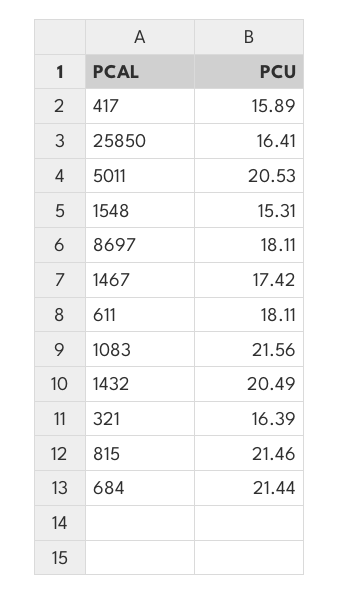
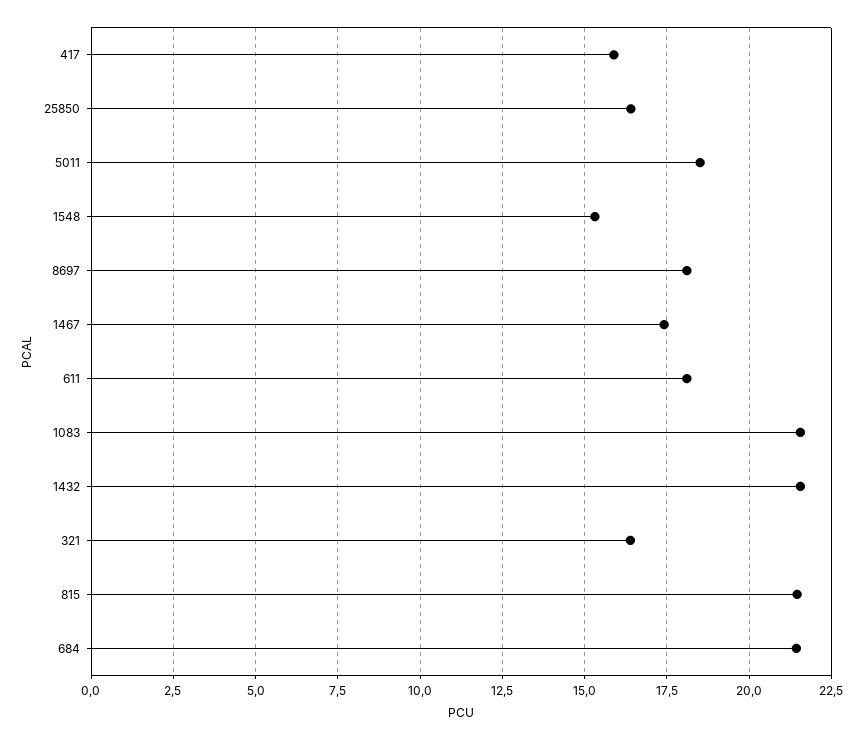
  {
    "417": 15.89,
    "25850": 16.41,
-   "5011": 20.53,
+   "5011": 18.5,
    "1548": 15.31,
    "8697": 18.11,
    "1467": 17.42,
    "611": 18.11,
    "1083": 21.56,
-   "1432": 20.49,
+   "1432": 21.5,
    "321": 16.39,
    "815": 21.46,
    "684": 21.44
  }

